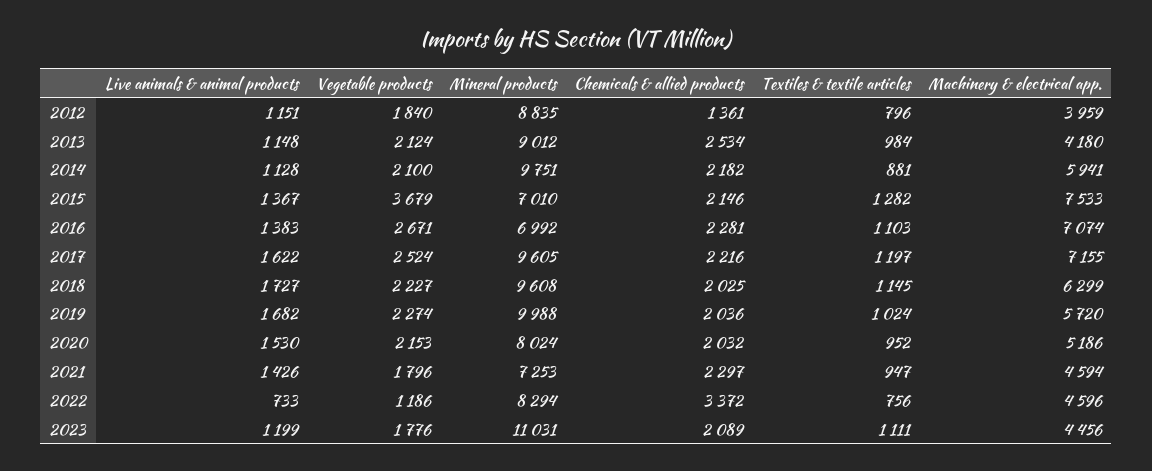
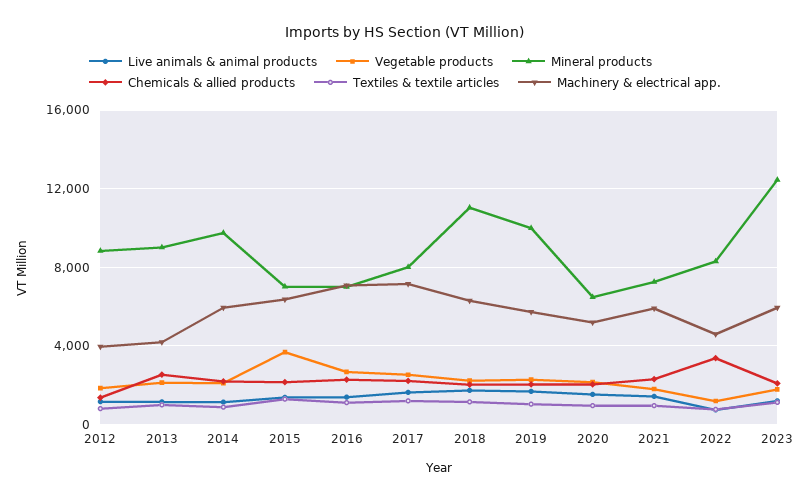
  {
    "Live animals & animal products": {
      "2012": 1151,
      "2013": 1148,
      "2014": 1128,
      "2015": 1367,
      "2016": 1383,
      "2017": 1622,
      "2018": 1727,
      "2019": 1682,
      "2020": 1530,
      "2021": 1426,
      "2022": 733,
      "2023": 1199
    },
    "Vegetable products": {
      "2012": 1840,
      "2013": 2124,
      "2014": 2100,
      "2015": 3679,
      "2016": 2671,
      "2017": 2524,
      "2018": 2227,
      "2019": 2274,
      "2020": 2153,
      "2021": 1796,
      "2022": 1186,
      "2023": 1776
    },
    "Mineral products": {
      "2012": 8835,
      "2013": 9012,
      "2014": 9751,
      "2015": 7010,
      "2016": 6992,
-     "2017": 9605,
+     "2017": 8000,
-     "2018": 9608,
+     "2018": 11000,
      "2019": 9988,
-     "2020": 8024,
+     "2020": 6500,
      "2021": 7253,
      "2022": 8294,
-     "2023": 11031
+     "2023": 12500
    },
    "Chemicals & allied products": {
      "2012": 1361,
      "2013": 2534,
      "2014": 2182,
      "2015": 2146,
      "2016": 2281,
      "2017": 2216,
      "2018": 2025,
      "2019": 2036,
      "2020": 2032,
      "2021": 2297,
      "2022": 3372,
      "2023": 2089
    },
    "Textiles & textile articles": {
      "2012": 796,
      "2013": 984,
      "2014": 881,
      "2015": 1282,
      "2016": 1103,
      "2017": 1197,
      "2018": 1145,
      "2019": 1024,
      "2020": 952,
      "2021": 947,
      "2022": 756,
      "2023": 1111
    },
    "Machinery & electrical app.": {
      "2012": 3959,
      "2013": 4180,
      "2014": 5941,
-     "2015": 7533,
+     "2015": 6500,
      "2016": 7074,
      "2017": 7155,
      "2018": 6299,
      "2019": 5720,
      "2020": 5186,
-     "2021": 4594,
+     "2021": 6000,
      "2022": 4596,
-     "2023": 4456
+     "2023": 6000
    }
  }

